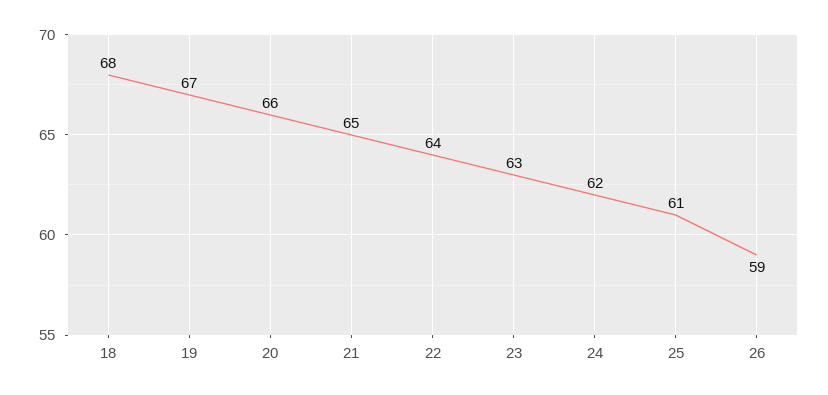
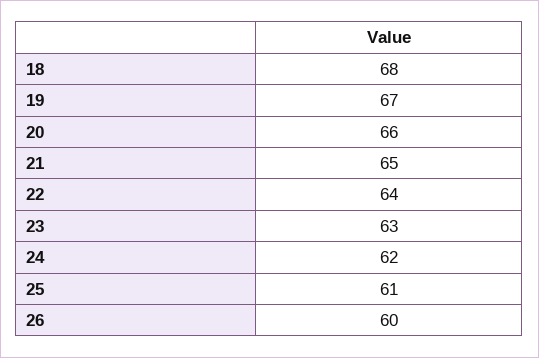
  {
    "18": 68,
    "19": 67,
    "20": 66,
    "21": 65,
    "22": 64,
    "23": 63,
    "24": 62,
    "25": 61,
-   "26": 59
+   "26": 60
  }

